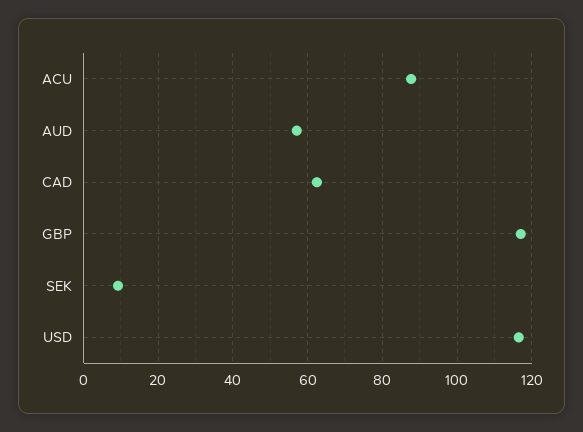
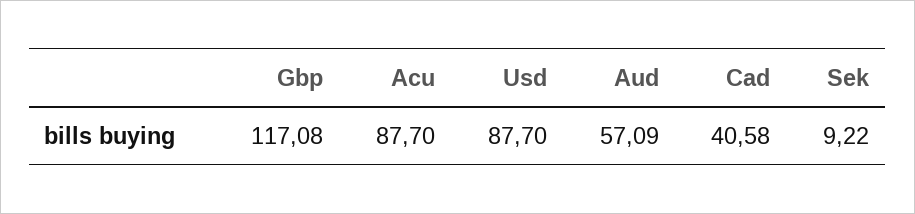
  {
    "ACU": 87.7,
    "AUD": 57.09,
-   "CAD": 62,
+   "CAD": 40.58,
    "GBP": 117.08,
    "SEK": 9.22,
-   "USD": 116
+   "USD": 87.7
  }

